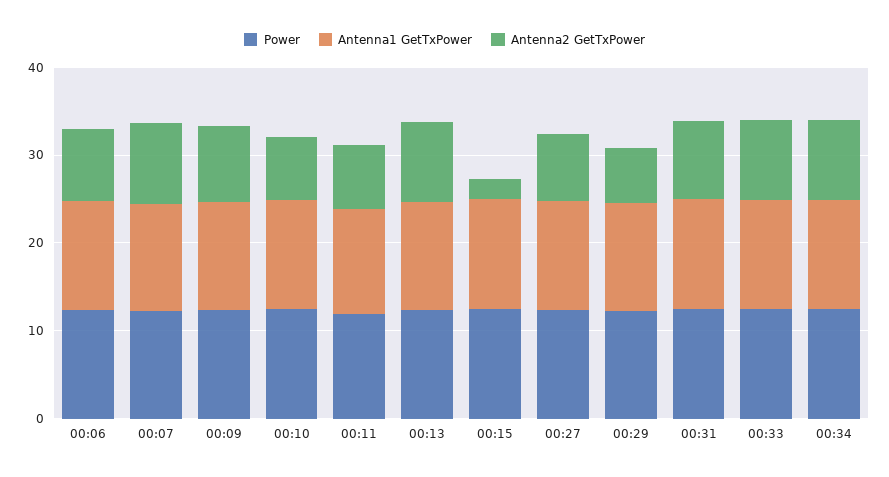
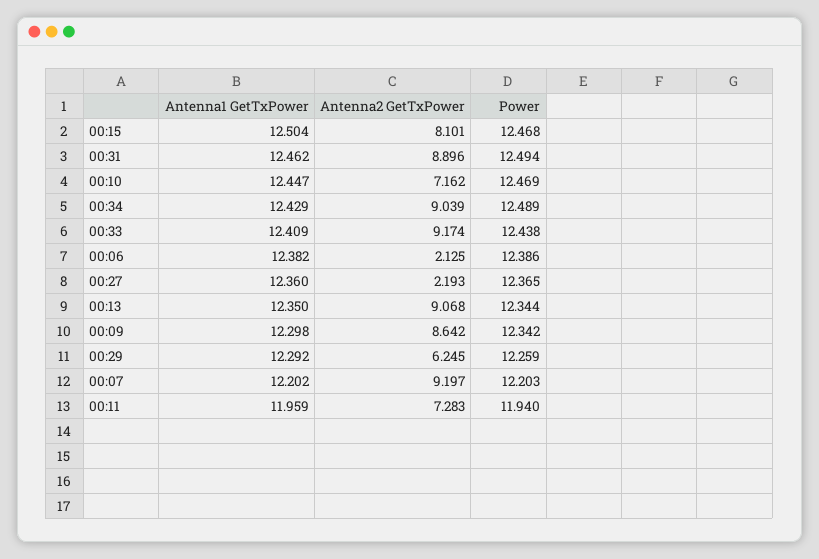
  {
    "Power": {
      "00:06": 12.386,
      "00:07": 12.203,
      "00:09": 12.342,
      "00:10": 12.469,
      "00:11": 11.94,
      "00:13": 12.344,
      "00:15": 12.468,
      "00:27": 12.365,
      "00:29": 12.259,
      "00:31": 12.494,
      "00:33": 12.438,
      "00:34": 12.489
    },
    "Antenna1 GetTxPower": {
      "00:06": 12.382,
      "00:07": 12.202,
      "00:09": 12.298,
      "00:10": 12.447,
      "00:11": 11.959,
      "00:13": 12.35,
      "00:15": 12.504,
      "00:27": 12.36,
      "00:29": 12.292,
      "00:31": 12.462,
      "00:33": 12.409,
      "00:34": 12.429
    },
    "Antenna2 GetTxPower": {
-     "00:06": 8,
+     "00:06": 2.125,
      "00:07": 9.197,
      "00:09": 8.642,
      "00:10": 7.162,
      "00:11": 7.283,
      "00:13": 9.068,
-     "00:15": 2,
+     "00:15": 8.101,
-     "00:27": 8,
+     "00:27": 2.193,
      "00:29": 6.245,
      "00:31": 8.896,
      "00:33": 9.174,
      "00:34": 9.039
    }
  }

